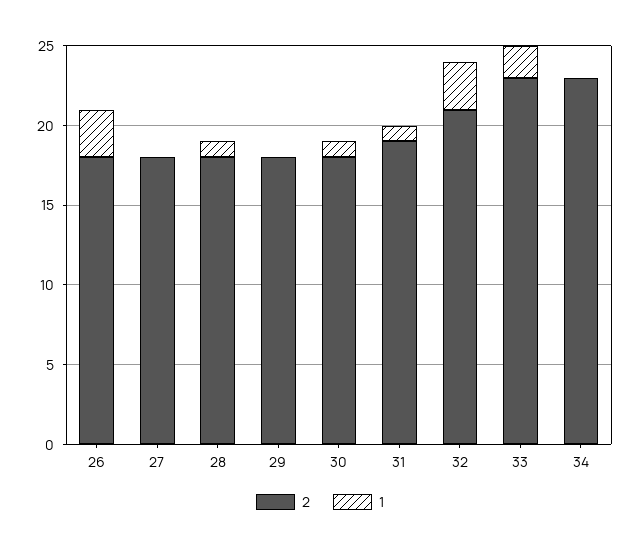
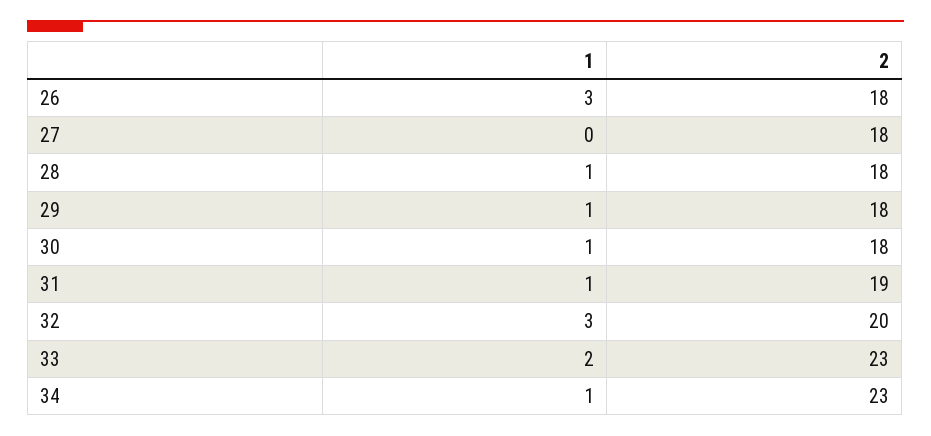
  {
    "2": {
      "26": 18,
      "27": 18,
      "28": 18,
      "29": 18,
      "30": 18,
      "31": 19,
-     "32": 21,
+     "32": 20,
      "33": 23,
      "34": 23
    },
    "1": {
      "26": 3,
      "27": 0,
      "28": 1,
-     "29": 0,
+     "29": 1,
      "30": 1,
      "31": 1,
      "32": 3,
      "33": 2,
-     "34": 0
+     "34": 1
    }
  }

